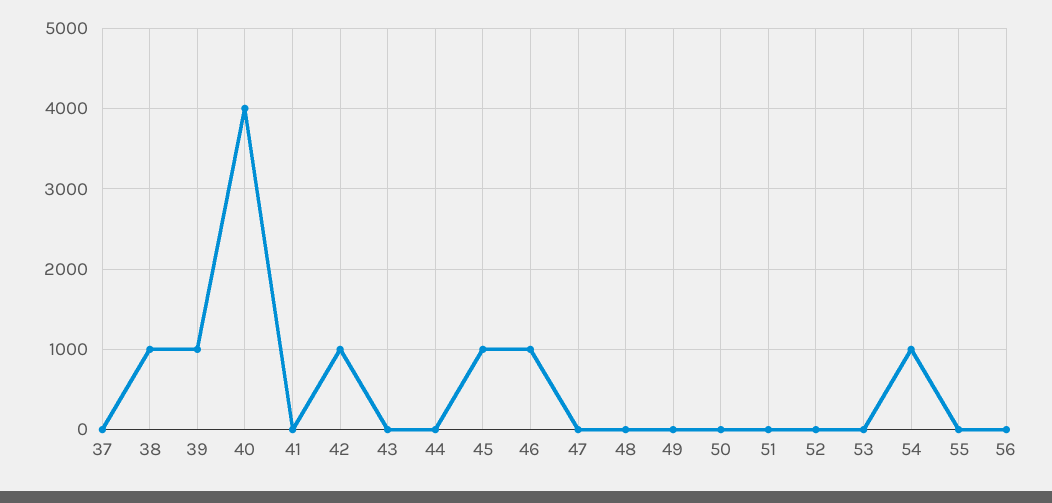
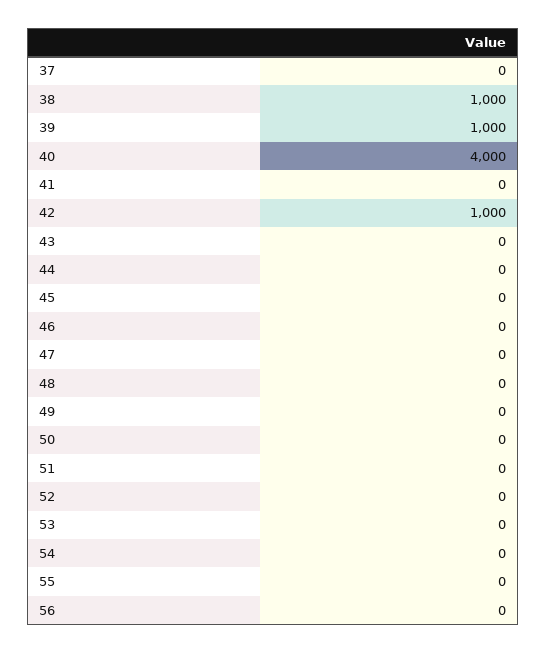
  {
    "37": 0,
    "38": 1000,
    "39": 1000,
    "40": 4000,
    "41": 0,
    "42": 1000,
    "43": 0,
    "44": 0,
-   "45": 1000,
+   "45": 0,
-   "46": 1000,
+   "46": 0,
    "47": 0,
    "48": 0,
    "49": 0,
    "50": 0,
    "51": 0,
    "52": 0,
    "53": 0,
-   "54": 1000,
+   "54": 0,
    "55": 0,
    "56": 0
  }

